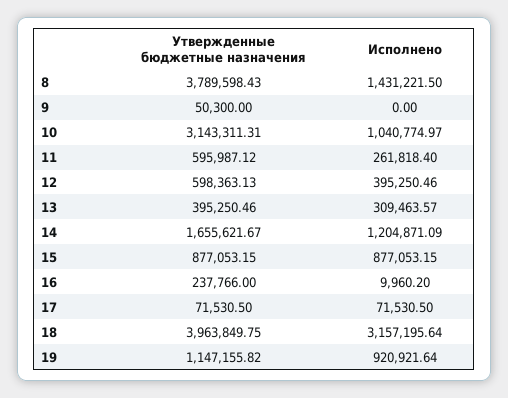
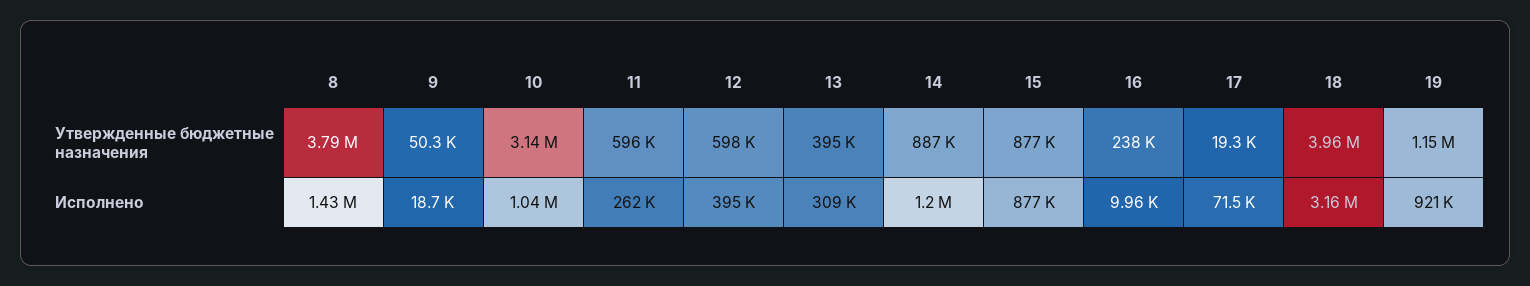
  {
    "Утвержденные бюджетные назначения": {
      "8": 3789598.43,
      "9": 50300,
      "10": 3143311.31,
      "11": 595987.12,
      "12": 598363.13,
      "13": 395250.46,
-     "14": 1655621.67,
+     "14": 887000,
      "15": 877053.15,
      "16": 237766,
-     "17": 71530.5,
+     "17": 19300,
      "18": 3963849.75,
      "19": 1147155.82
    },
    "Исполнено": {
      "8": 1431221.5,
-     "9": 0,
+     "9": 18700,
      "10": 1040774.97,
      "11": 261818.4,
      "12": 395250.46,
      "13": 309463.57,
      "14": 1204871.09,
      "15": 877053.15,
      "16": 9960.2,
      "17": 71530.5,
      "18": 3157195.64,
      "19": 920921.64
    }
  }

